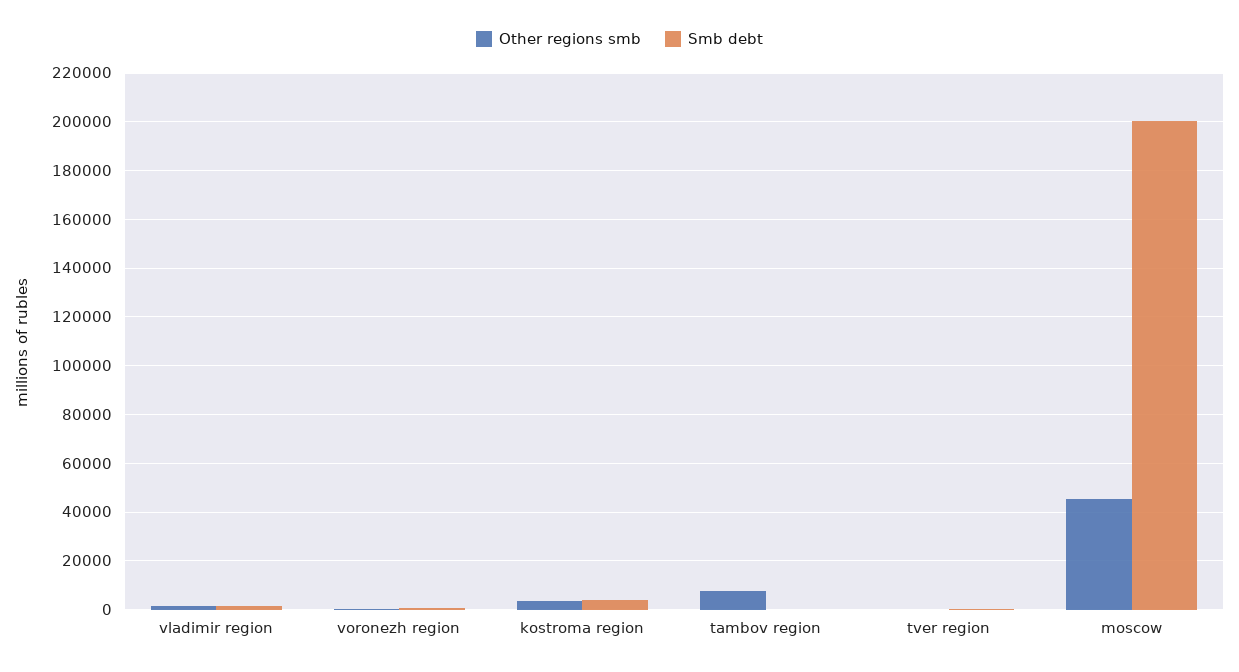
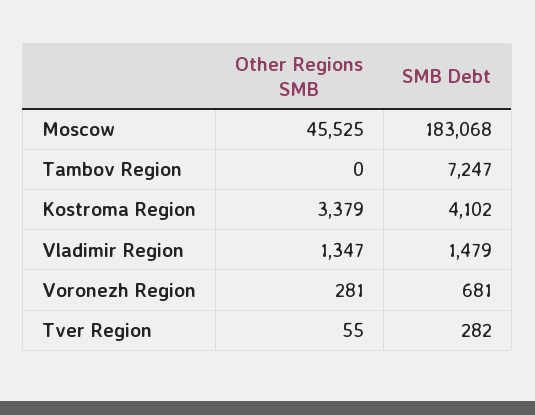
  {
    "Other regions smb": {
      "vladimir region": 1347,
      "voronezh region": 281,
      "kostroma region": 3379,
-     "tambov region": 7500,
+     "tambov region": 0,
      "tver region": 55,
      "moscow": 45525
    },
    "Smb debt": {
      "vladimir region": 1479,
      "voronezh region": 681,
      "kostroma region": 4102,
-     "tambov region": 0,
+     "tambov region": 7247,
      "tver region": 282,
-     "moscow": 200000
+     "moscow": 183068
    }
  }

